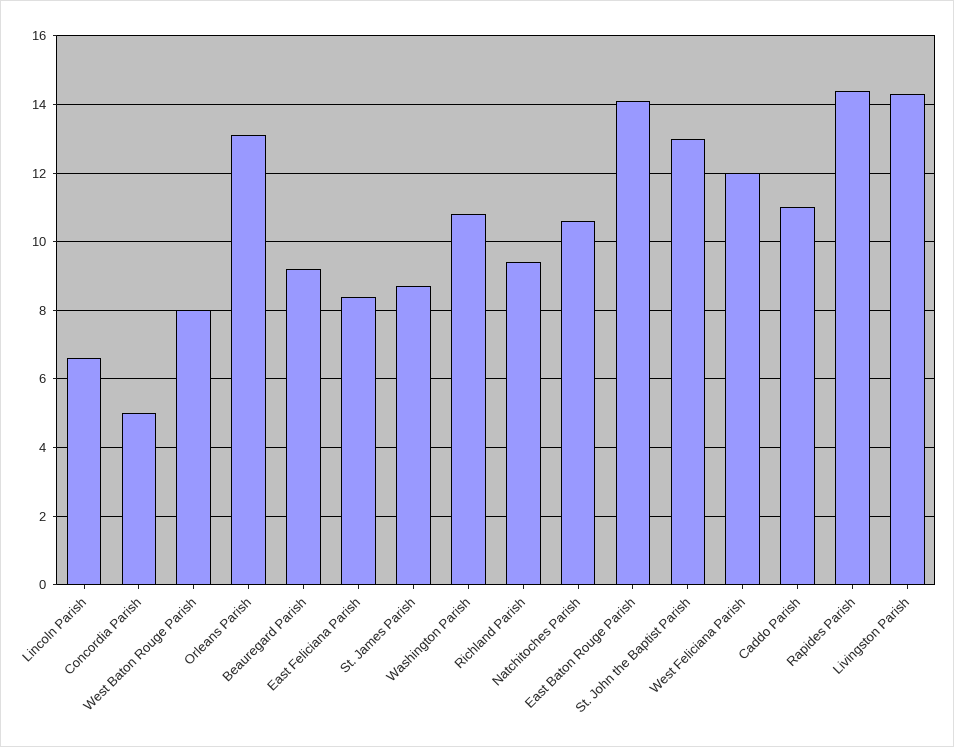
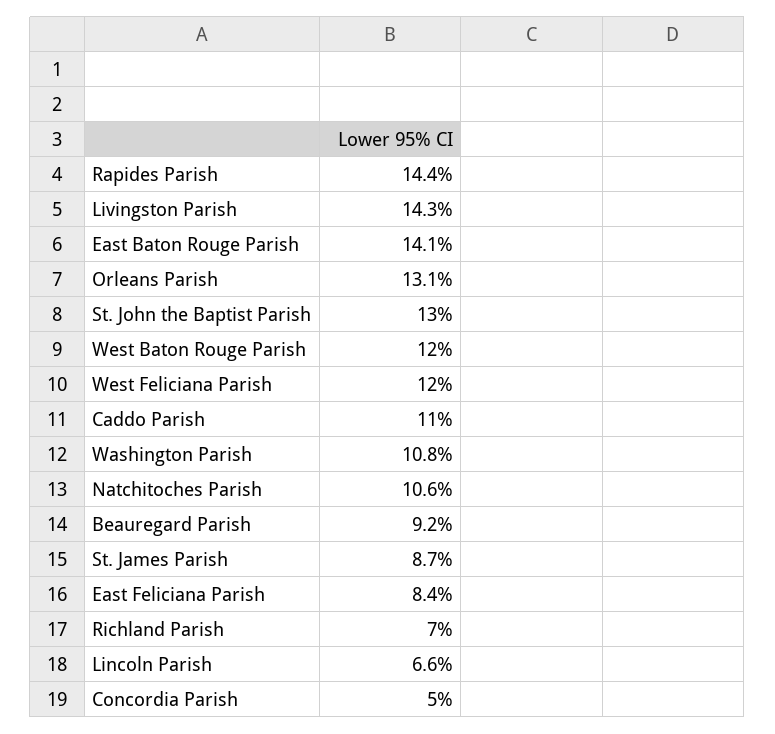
  {
    "Lincoln Parish": 6.6,
    "Concordia Parish": 5,
-   "West Baton Rouge Parish": 8,
+   "West Baton Rouge Parish": 12,
    "Orleans Parish": 13.1,
    "Beauregard Parish": 9.2,
    "East Feliciana Parish": 8.4,
    "St. James Parish": 8.7,
    "Washington Parish": 10.8,
-   "Richland Parish": 9.5,
+   "Richland Parish": 7,
    "Natchitoches Parish": 10.6,
    "East Baton Rouge Parish": 14.1,
    "St. John the Baptist Parish": 13,
    "West Feliciana Parish": 12,
    "Caddo Parish": 11,
    "Rapides Parish": 14.4,
    "Livingston Parish": 14.3
  }

